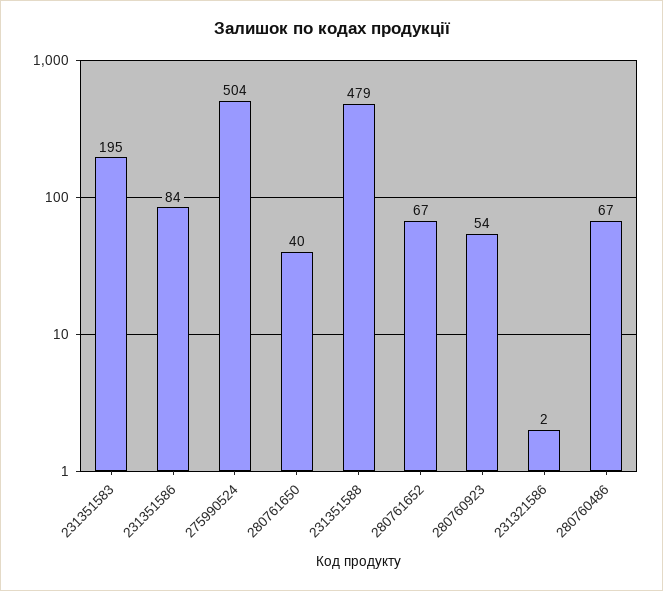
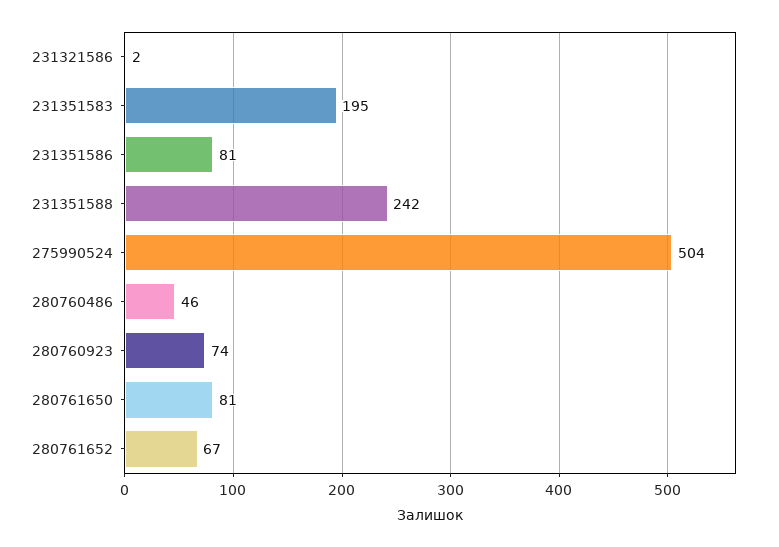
  {
    "231351583": 195,
-   "231351586": 84,
+   "231351586": 81,
    "275990524": 504,
-   "280761650": 40,
+   "280761650": 81,
-   "231351588": 479,
+   "231351588": 242,
    "280761652": 67,
-   "280760923": 54,
+   "280760923": 74,
    "231321586": 2,
-   "280760486": 67
+   "280760486": 46
  }

